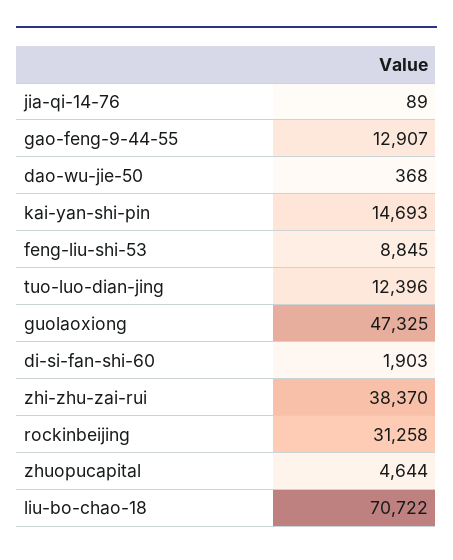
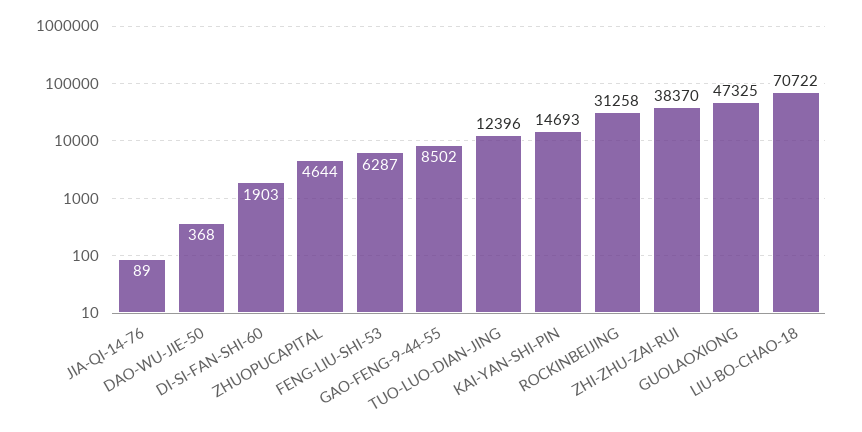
  {
    "jia-qi-14-76": 89,
-   "gao-feng-9-44-55": 12907,
+   "gao-feng-9-44-55": 8502,
    "dao-wu-jie-50": 368,
    "kai-yan-shi-pin": 14693,
-   "feng-liu-shi-53": 8845,
+   "feng-liu-shi-53": 6287,
    "tuo-luo-dian-jing": 12396,
    "guolaoxiong": 47325,
    "di-si-fan-shi-60": 1903,
    "zhi-zhu-zai-rui": 38370,
    "rockinbeijing": 31258,
    "zhuopucapital": 4644,
    "liu-bo-chao-18": 70722
  }

